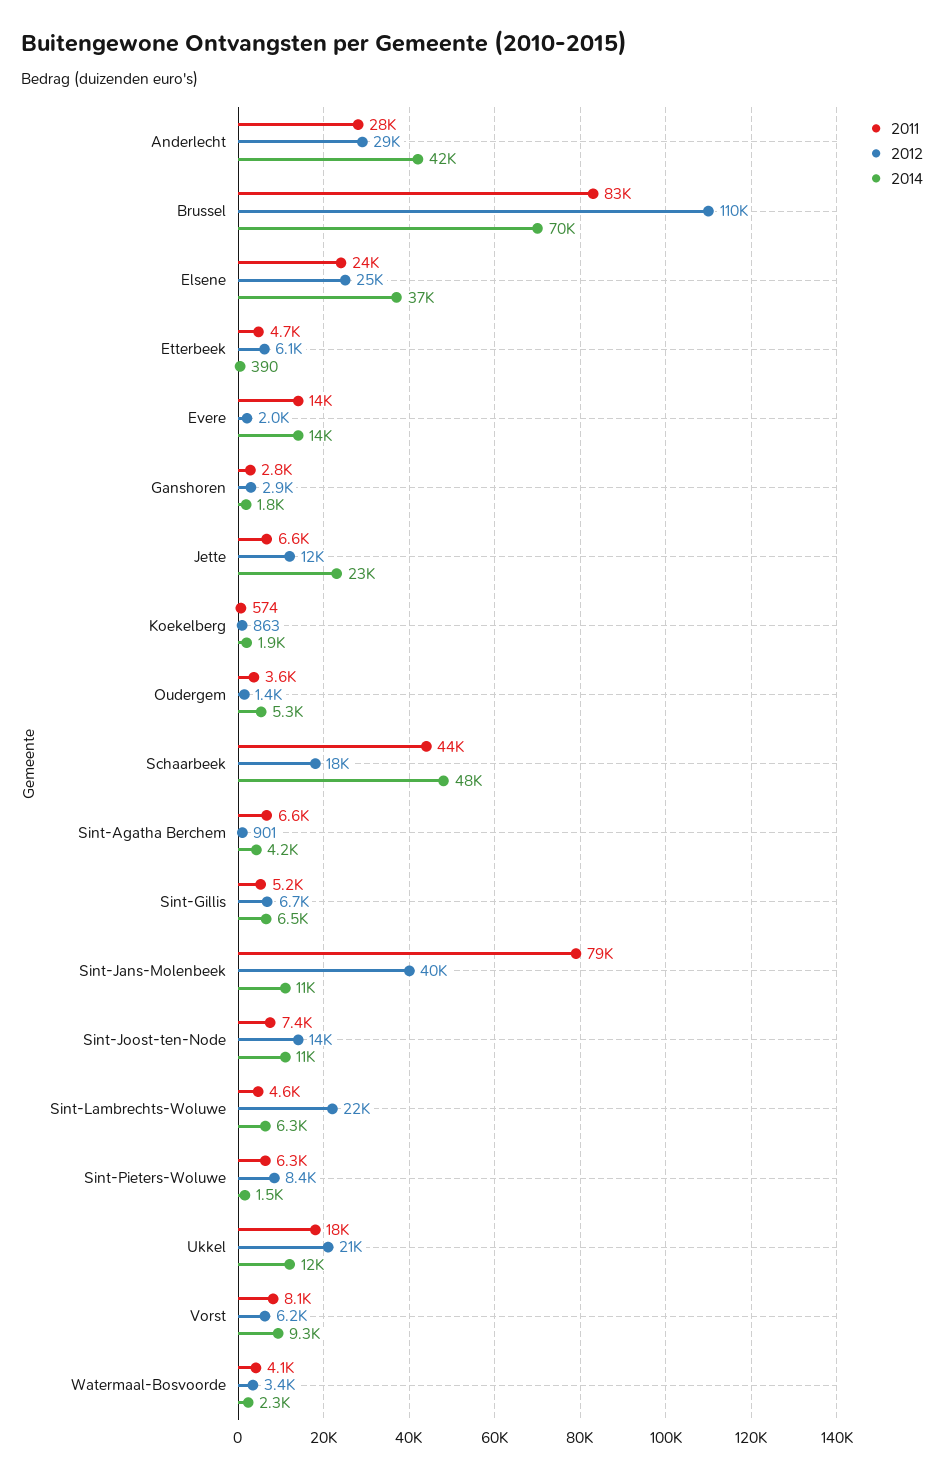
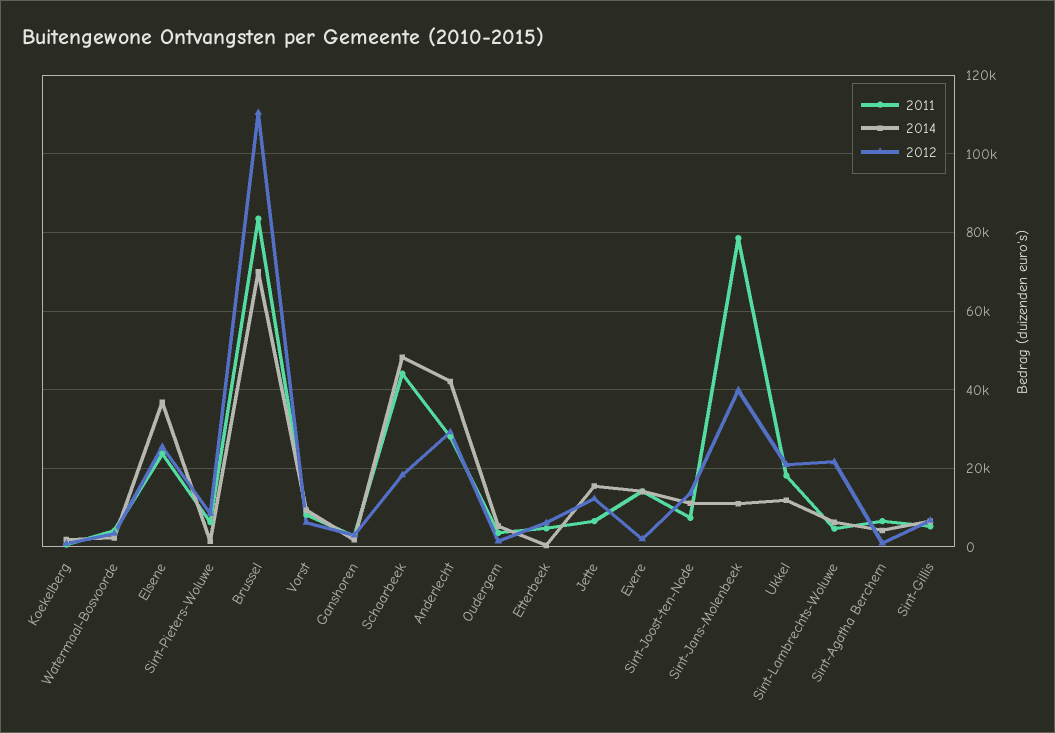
  {
    "2011": {
      "Anderlecht": 28000,
      "Brussel": 83000,
      "Elsene": 24000,
      "Etterbeek": 4700,
      "Evere": 14000,
      "Ganshoren": 2800,
      "Jette": 6600,
      "Koekelberg": 574,
      "Oudergem": 3600,
      "Schaarbeek": 44000,
      "Sint-Agatha Berchem": 6600,
      "Sint-Gillis": 5200,
      "Sint-Jans-Molenbeek": 79000,
      "Sint-Joost-ten-Node": 7400,
      "Sint-Lambrechts-Woluwe": 4600,
      "Sint-Pieters-Woluwe": 6300,
      "Ukkel": 18000,
      "Vorst": 8100,
      "Watermaal-Bosvoorde": 4100
    },
    "2012": {
      "Anderlecht": 29000,
      "Brussel": 110000,
      "Elsene": 25000,
      "Etterbeek": 6100,
      "Evere": 2000,
      "Ganshoren": 2900,
      "Jette": 12000,
      "Koekelberg": 863,
      "Oudergem": 1400,
      "Schaarbeek": 18000,
      "Sint-Agatha Berchem": 901,
      "Sint-Gillis": 6700,
      "Sint-Jans-Molenbeek": 40000,
      "Sint-Joost-ten-Node": 14000,
      "Sint-Lambrechts-Woluwe": 22000,
      "Sint-Pieters-Woluwe": 8400,
      "Ukkel": 21000,
      "Vorst": 6200,
      "Watermaal-Bosvoorde": 3400
    },
    "2014": {
      "Anderlecht": 42000,
      "Brussel": 70000,
      "Elsene": 37000,
      "Etterbeek": 390,
      "Evere": 14000,
      "Ganshoren": 1800,
-     "Jette": 23000,
+     "Jette": 16000,
      "Koekelberg": 1900,
      "Oudergem": 5300,
      "Schaarbeek": 48000,
      "Sint-Agatha Berchem": 4200,
      "Sint-Gillis": 6500,
      "Sint-Jans-Molenbeek": 11000,
      "Sint-Joost-ten-Node": 11000,
      "Sint-Lambrechts-Woluwe": 6300,
      "Sint-Pieters-Woluwe": 1500,
      "Ukkel": 12000,
      "Vorst": 9300,
      "Watermaal-Bosvoorde": 2300
    }
  }

